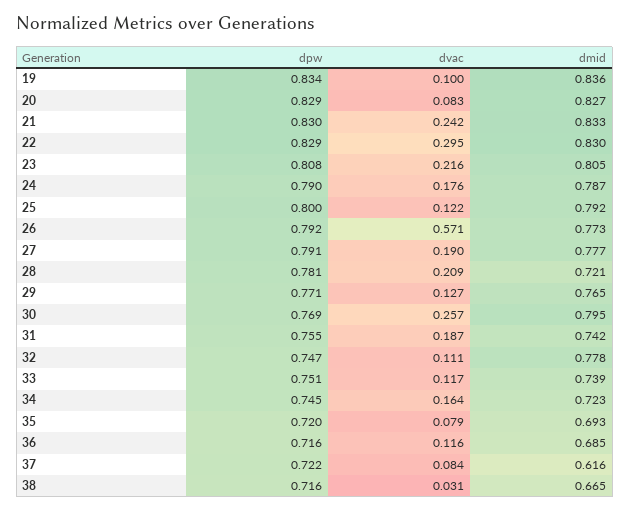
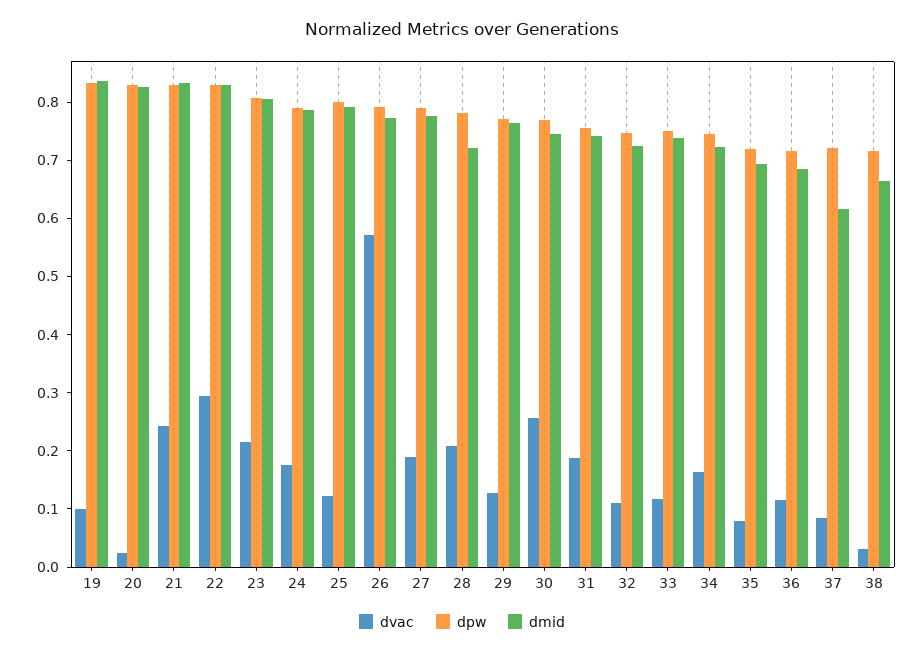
  {
    "dpw": {
      "19": 0.834,
      "20": 0.829,
      "21": 0.83,
      "22": 0.829,
      "23": 0.808,
      "24": 0.79,
      "25": 0.8,
      "26": 0.792,
      "27": 0.791,
      "28": 0.781,
      "29": 0.771,
      "30": 0.769,
      "31": 0.755,
      "32": 0.747,
      "33": 0.751,
      "34": 0.745,
      "35": 0.72,
      "36": 0.716,
      "37": 0.722,
      "38": 0.716
    },
    "dvac": {
      "19": 0.1,
-     "20": 0.083,
+     "20": 0.02,
      "21": 0.242,
      "22": 0.295,
      "23": 0.216,
      "24": 0.176,
      "25": 0.122,
      "26": 0.571,
      "27": 0.19,
      "28": 0.209,
      "29": 0.127,
      "30": 0.257,
      "31": 0.187,
      "32": 0.111,
      "33": 0.117,
      "34": 0.164,
      "35": 0.079,
      "36": 0.116,
      "37": 0.084,
      "38": 0.031
    },
    "dmid": {
      "19": 0.836,
      "20": 0.827,
      "21": 0.833,
      "22": 0.83,
      "23": 0.805,
      "24": 0.787,
      "25": 0.792,
      "26": 0.773,
      "27": 0.777,
      "28": 0.721,
      "29": 0.765,
-     "30": 0.795,
+     "30": 0.74,
      "31": 0.742,
-     "32": 0.778,
+     "32": 0.72,
      "33": 0.739,
      "34": 0.723,
      "35": 0.693,
      "36": 0.685,
      "37": 0.616,
      "38": 0.665
    }
  }

